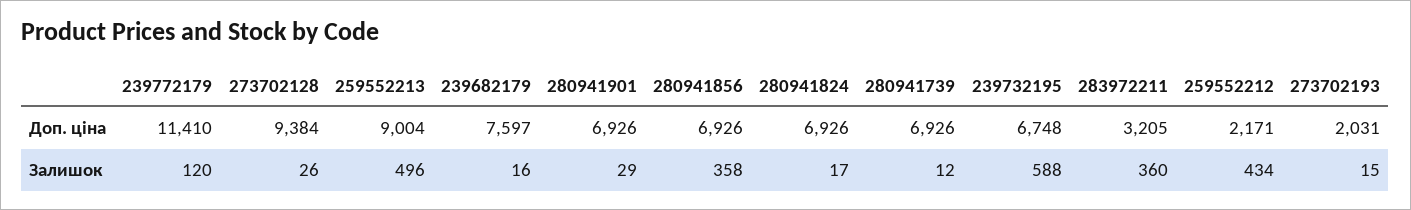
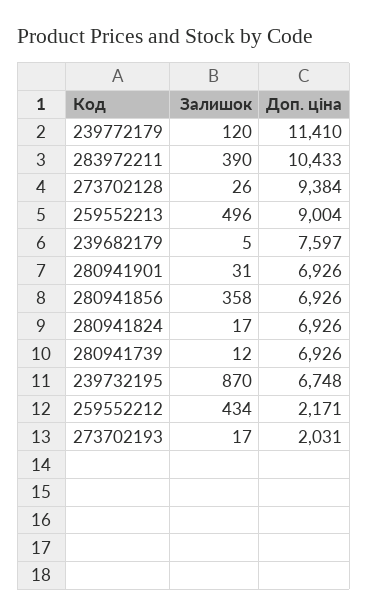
  {
    "239772179": {
      "Доп. ціна": 11410,
      "Залишок": 120
    },
    "273702128": {
      "Доп. ціна": 9384,
      "Залишок": 26
    },
    "259552213": {
      "Доп. ціна": 9004,
      "Залишок": 496
    },
    "239682179": {
      "Доп. ціна": 7597,
-     "Залишок": 16
+     "Залишок": 5
    },
    "280941901": {
      "Доп. ціна": 6926,
-     "Залишок": 29
+     "Залишок": 31
    },
    "280941856": {
      "Доп. ціна": 6926,
      "Залишок": 358
    },
    "280941824": {
      "Доп. ціна": 6926,
      "Залишок": 17
    },
    "280941739": {
      "Доп. ціна": 6926,
      "Залишок": 12
    },
    "239732195": {
      "Доп. ціна": 6748,
-     "Залишок": 588
+     "Залишок": 870
    },
    "283972211": {
-     "Доп. ціна": 3205,
+     "Доп. ціна": 10433,
-     "Залишок": 360
+     "Залишок": 390
    },
    "259552212": {
      "Доп. ціна": 2171,
      "Залишок": 434
    },
    "273702193": {
      "Доп. ціна": 2031,
-     "Залишок": 15
+     "Залишок": 17
    }
  }

